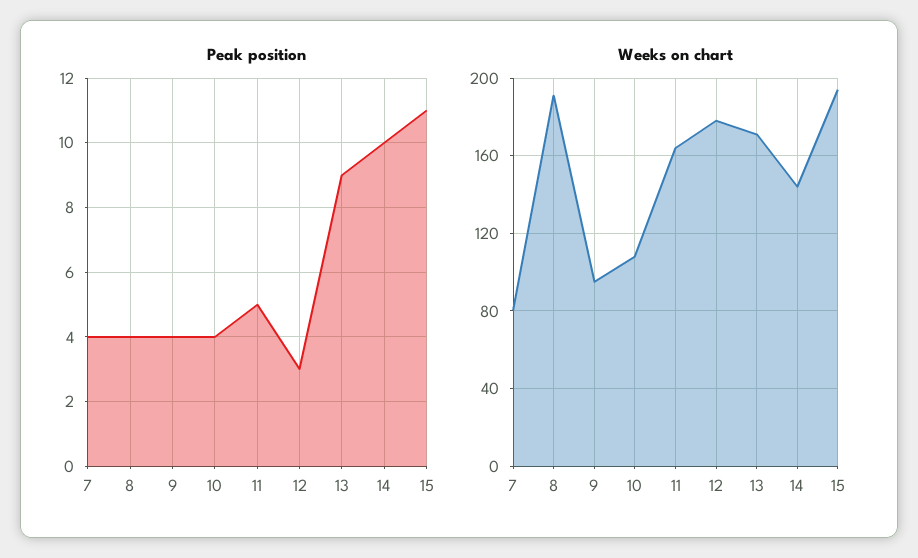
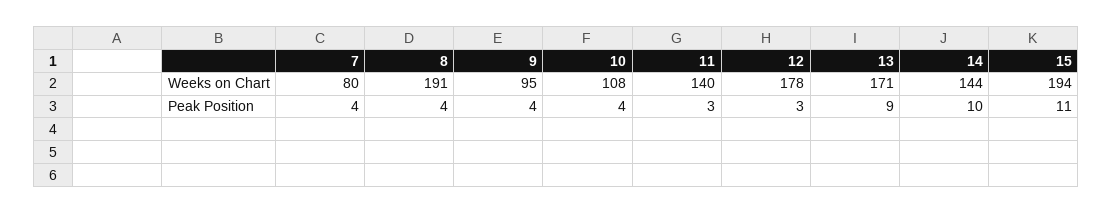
  {
    "Peak position": {
      "7": 4,
      "8": 4,
      "9": 4,
      "10": 4,
-     "11": 5,
+     "11": 3,
      "12": 3,
      "13": 9,
      "14": 10,
      "15": 11
    },
    "Weeks on chart": {
      "7": 80,
      "8": 191,
      "9": 95,
      "10": 108,
-     "11": 165,
+     "11": 140,
      "12": 178,
      "13": 171,
      "14": 144,
      "15": 194
    }
  }

